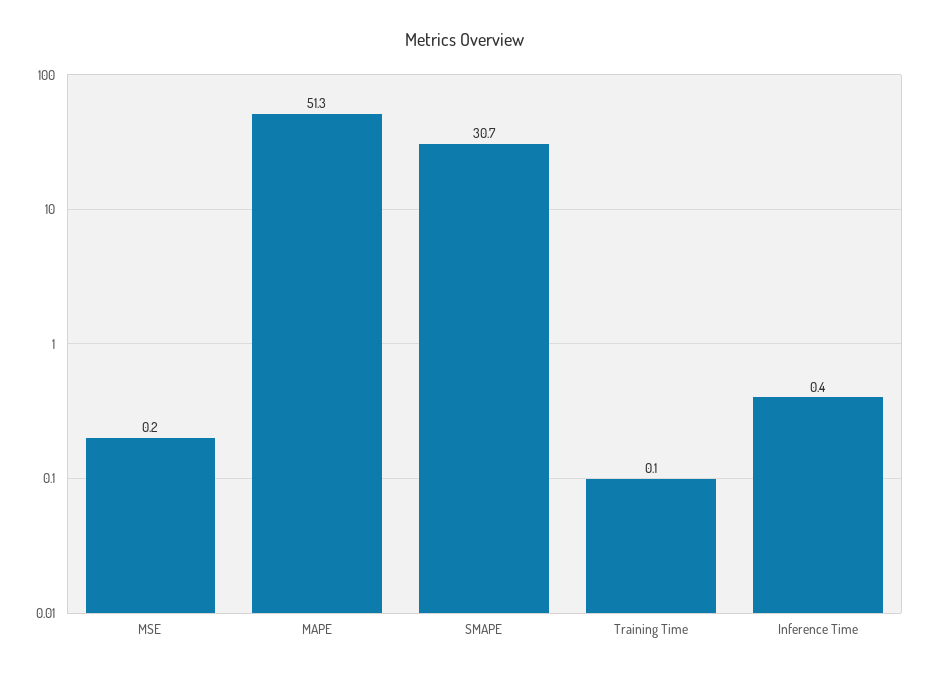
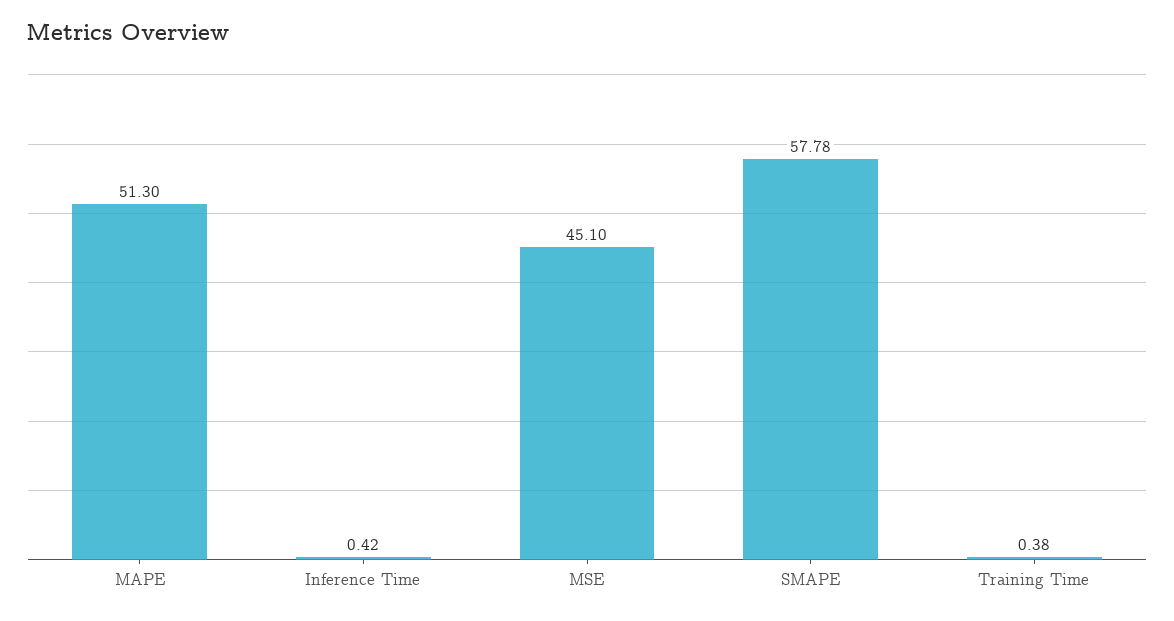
  {
-   "MSE": 0.2,
+   "MSE": 45.1,
    "MAPE": 51.3,
-   "SMAPE": 30.7,
+   "SMAPE": 57.78,
-   "Training Time": 0.1,
+   "Training Time": 0.38,
    "Inference Time": 0.42
  }

